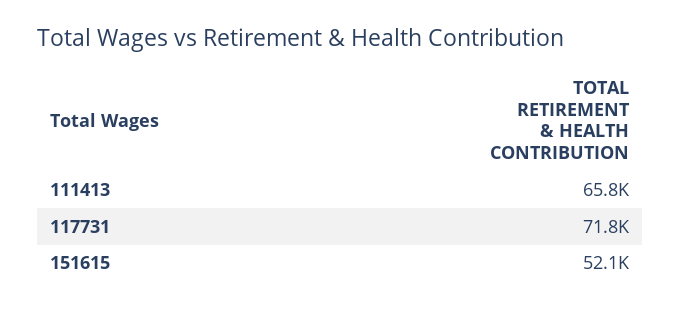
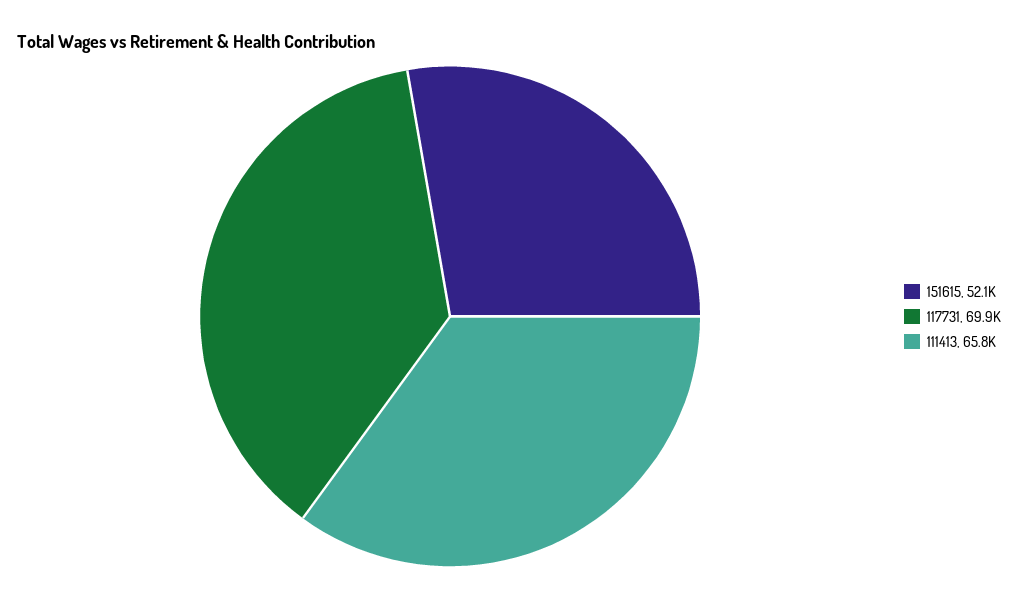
  {
    "111413": 65800,
-   "117731": 71800,
+   "117731": 69900,
    "151615": 52100
  }

